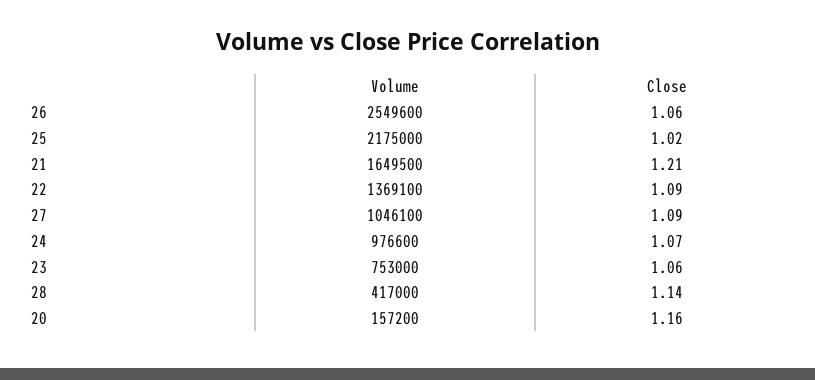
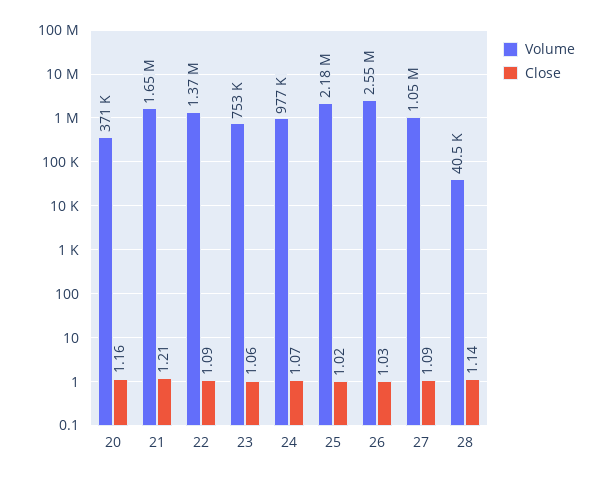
  {
    "Volume": {
      "26": 2549600,
      "25": 2175000,
      "21": 1649500,
      "22": 1369100,
      "27": 1046100,
      "24": 976600,
      "23": 753000,
-     "28": 417000,
+     "28": 40500,
-     "20": 157200
+     "20": 371000
    },
    "Close": {
-     "26": 1.06,
+     "26": 1.03,
      "25": 1.02,
      "21": 1.21,
      "22": 1.09,
      "27": 1.09,
      "24": 1.07,
      "23": 1.06,
      "28": 1.14,
      "20": 1.16
    }
  }

